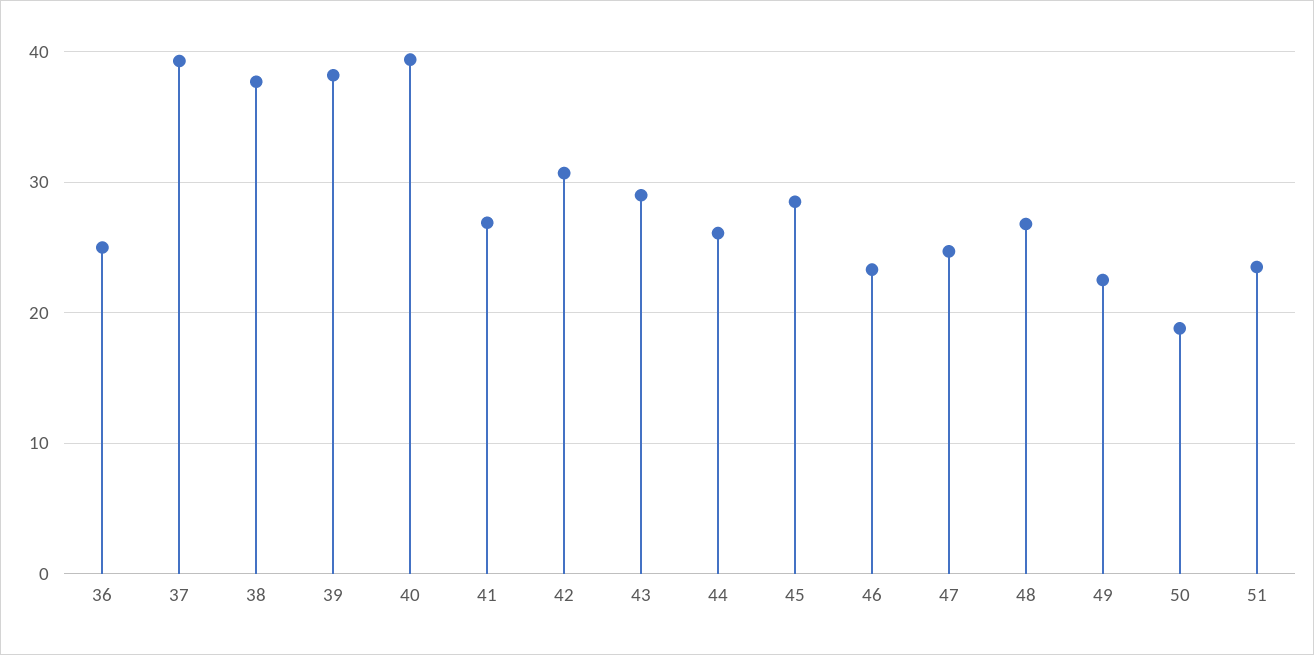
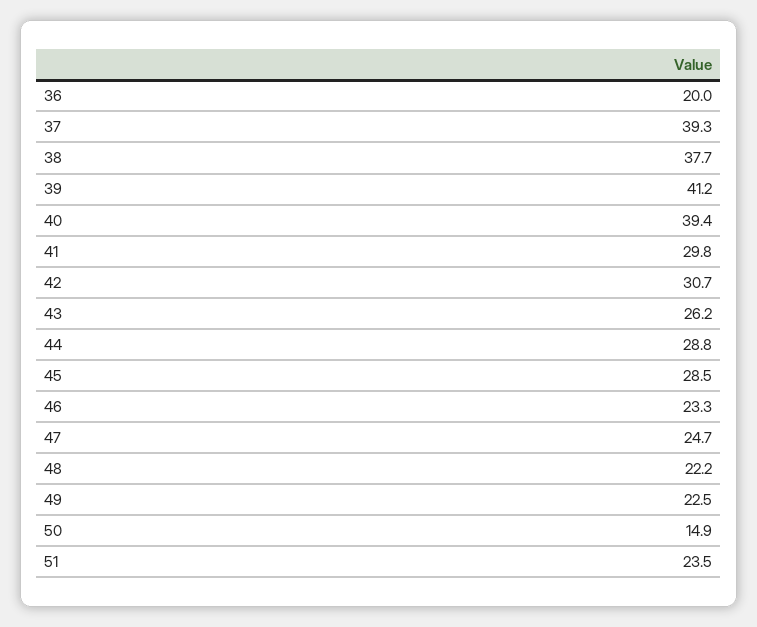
  {
-   "36": 25,
+   "36": 20,
    "37": 39.3,
    "38": 37.7,
-   "39": 38,
+   "39": 41.2,
    "40": 39.4,
-   "41": 27,
+   "41": 29.8,
    "42": 30.7,
-   "43": 29,
+   "43": 26.2,
-   "44": 26,
+   "44": 28.8,
    "45": 28.5,
    "46": 23.3,
    "47": 24.7,
-   "48": 27,
+   "48": 22.2,
    "49": 22.5,
-   "50": 19,
+   "50": 14.9,
    "51": 23.5
  }

